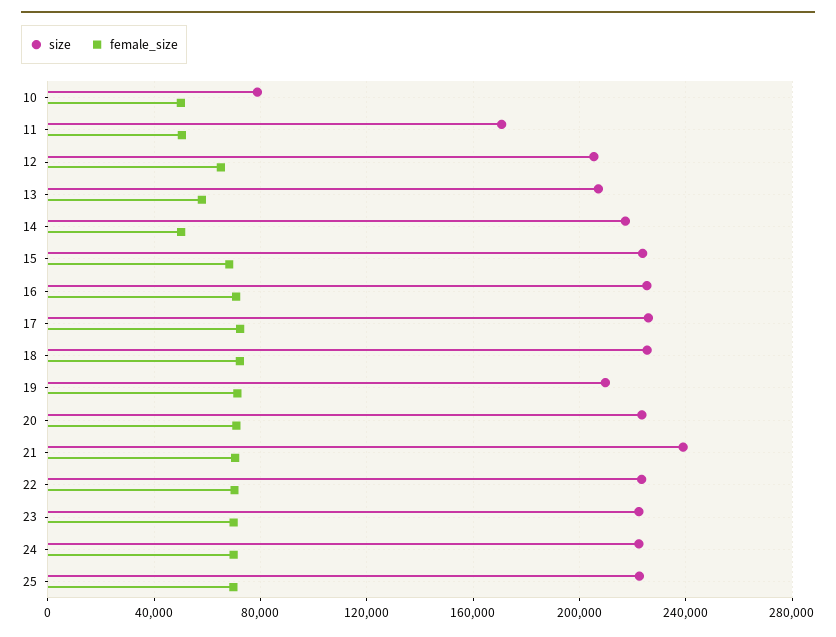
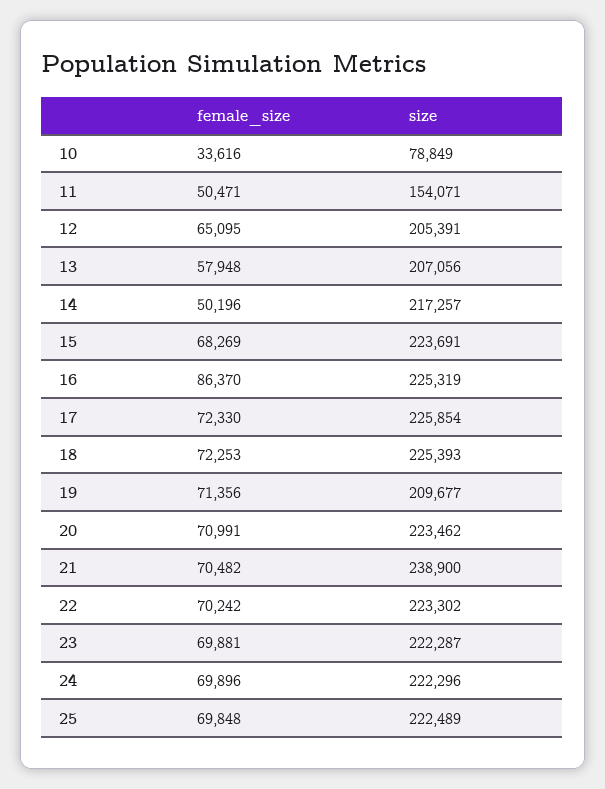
  {
    "size": {
      "10": 78849,
-     "11": 170000,
+     "11": 154071,
      "12": 205391,
      "13": 207056,
      "14": 217257,
      "15": 223691,
      "16": 225319,
      "17": 225854,
      "18": 225393,
      "19": 209677,
      "20": 223462,
      "21": 238900,
      "22": 223302,
      "23": 222287,
      "24": 222296,
      "25": 222489
    },
    "female_size": {
-     "10": 50000,
+     "10": 33616,
      "11": 50471,
      "12": 65095,
      "13": 57948,
      "14": 50196,
      "15": 68269,
-     "16": 70000,
+     "16": 86370,
      "17": 72330,
      "18": 72253,
      "19": 71356,
      "20": 70991,
      "21": 70482,
      "22": 70242,
      "23": 69881,
      "24": 69896,
      "25": 69848
    }
  }

